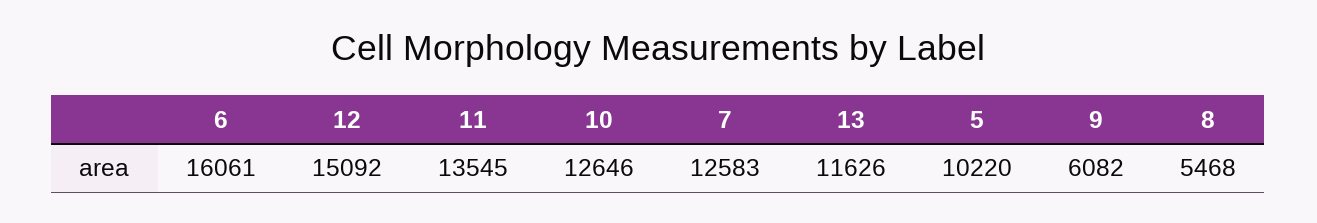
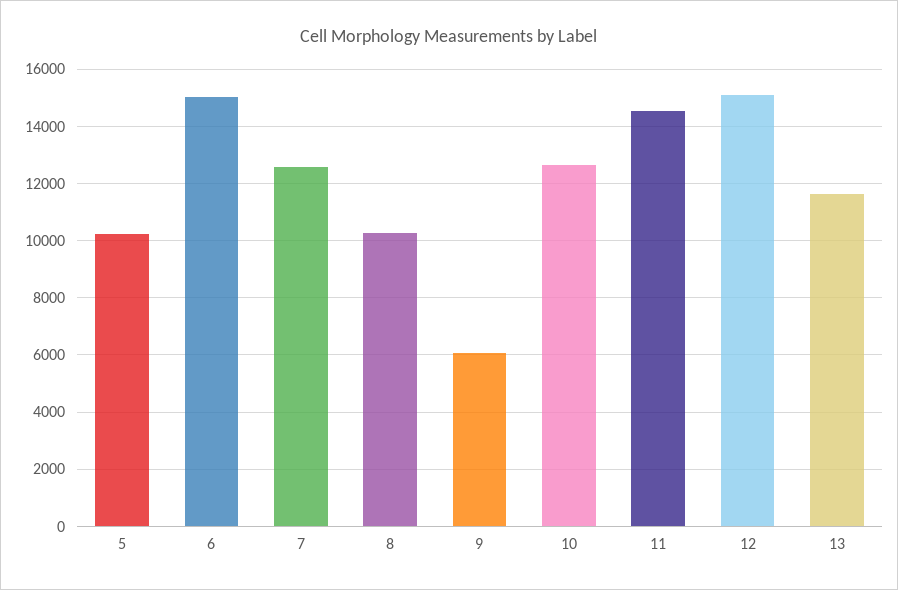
  {
-   "6": 16061,
+   "6": 15000,
    "12": 15092,
-   "11": 13545,
+   "11": 14500,
    "10": 12646,
    "7": 12583,
    "13": 11626,
    "5": 10220,
    "9": 6082,
-   "8": 5468
+   "8": 10250
  }

